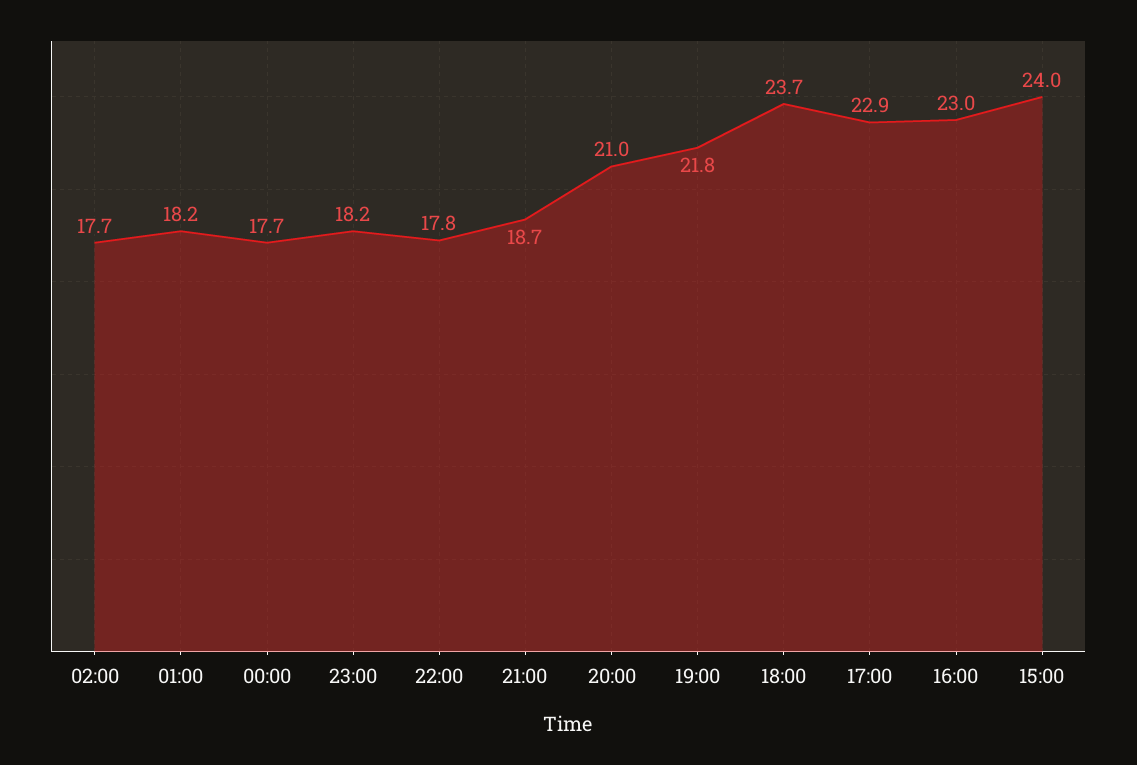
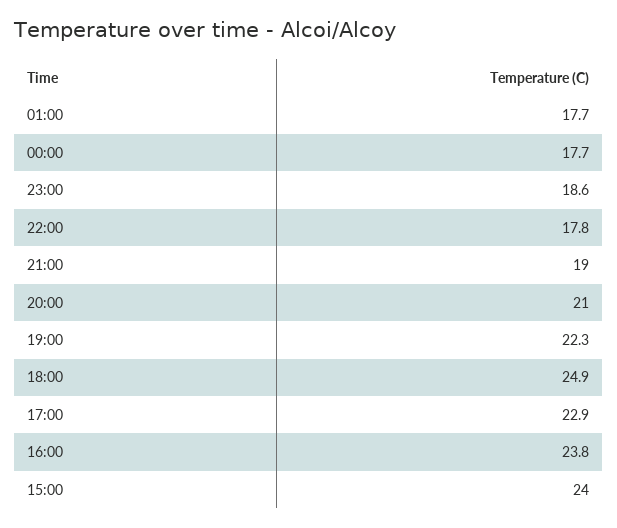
  {
-   "02:00": 17.7,
-   "01:00": 18.2,
+   "01:00": 17.7,
    "00:00": 17.7,
-   "23:00": 18.2,
+   "23:00": 18.6,
    "22:00": 17.8,
-   "21:00": 18.7,
+   "21:00": 19,
    "20:00": 21,
-   "19:00": 21.8,
+   "19:00": 22.3,
-   "18:00": 23.7,
+   "18:00": 24.9,
    "17:00": 22.9,
-   "16:00": 23,
+   "16:00": 23.8,
    "15:00": 24
  }

